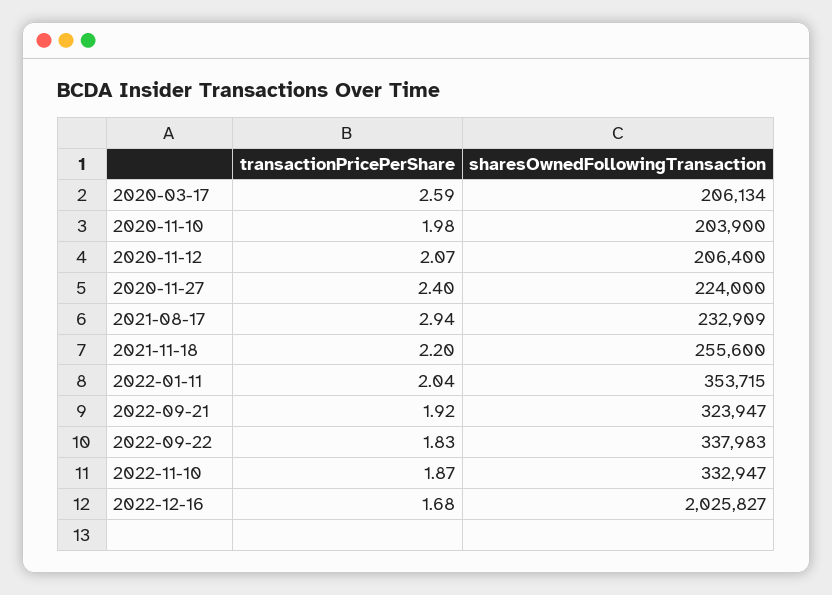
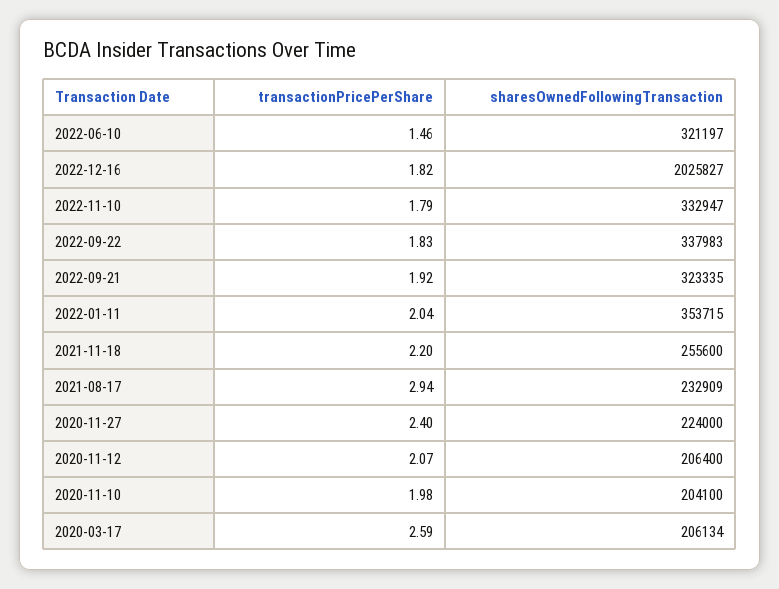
  {
    "transactionPricePerShare": {
      "2020-03-17": 2.59,
      "2020-11-10": 1.98,
      "2020-11-12": 2.07,
      "2020-11-27": 2.4,
      "2021-08-17": 2.94,
      "2021-11-18": 2.2,
      "2022-01-11": 2.04,
      "2022-09-21": 1.92,
      "2022-09-22": 1.83,
-     "2022-11-10": 1.87,
+     "2022-11-10": 1.79,
-     "2022-12-16": 1.68
+     "2022-12-16": 1.82,
+     "2022-06-10": 1.46
    },
    "sharesOwnedFollowingTransaction": {
      "2020-03-17": 206134,
-     "2020-11-10": 203900,
+     "2020-11-10": 204100,
      "2020-11-12": 206400,
      "2020-11-27": 224000,
      "2021-08-17": 232909,
      "2021-11-18": 255600,
      "2022-01-11": 353715,
-     "2022-09-21": 323947,
+     "2022-09-21": 323335,
      "2022-09-22": 337983,
      "2022-11-10": 332947,
-     "2022-12-16": 2025827
+     "2022-12-16": 2025827,
+     "2022-06-10": 321197
    }
  }

